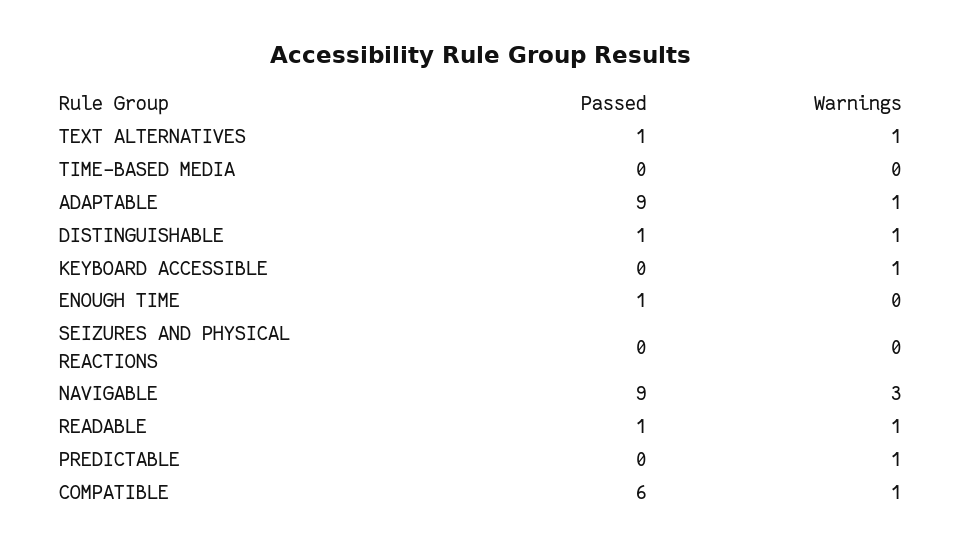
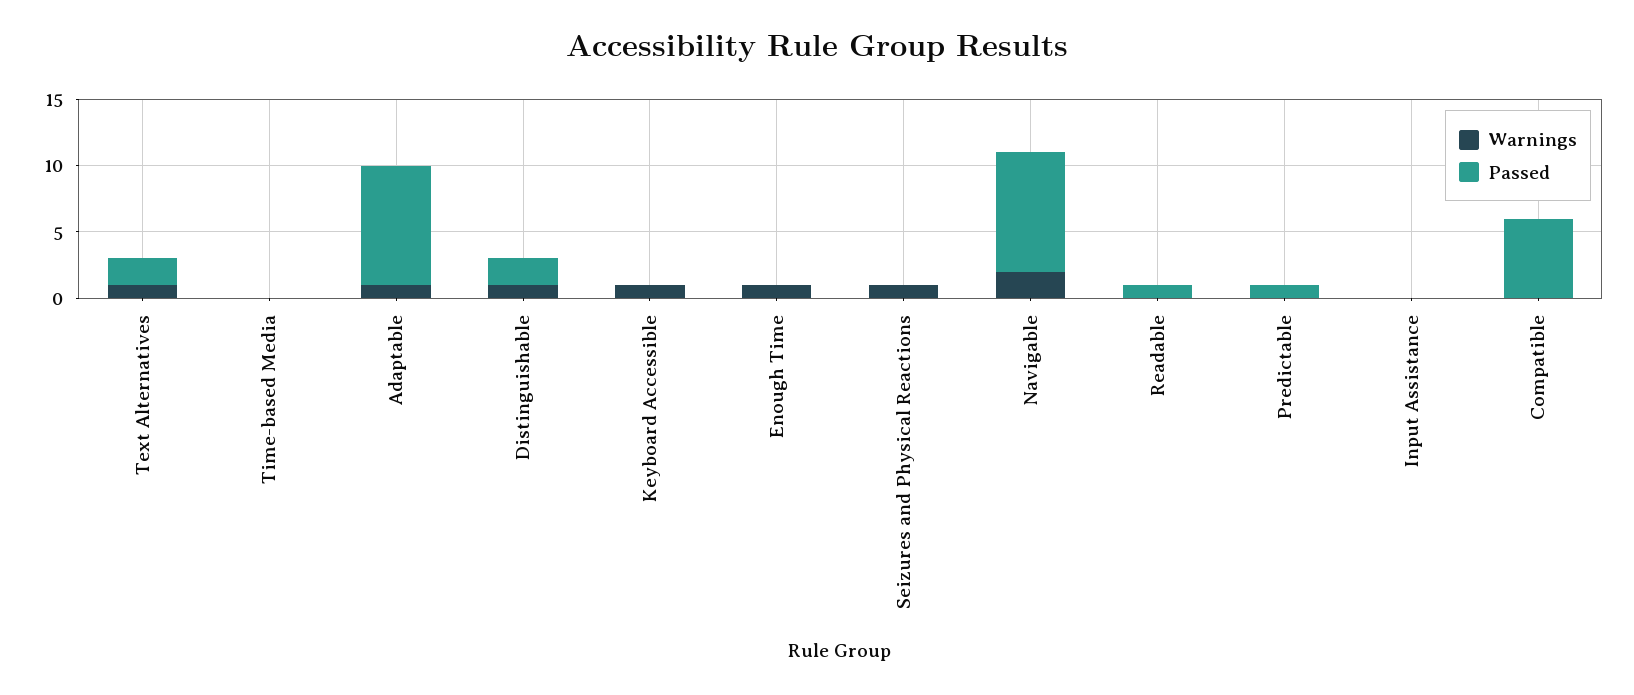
  {
    "Passed": {
-     "TEXT ALTERNATIVES": 1,
+     "TEXT ALTERNATIVES": 2,
      "TIME-BASED MEDIA": 0,
      "ADAPTABLE": 9,
-     "DISTINGUISHABLE": 1,
+     "DISTINGUISHABLE": 2,
      "KEYBOARD ACCESSIBLE": 0,
-     "ENOUGH TIME": 1,
+     "ENOUGH TIME": 0,
      "SEIZURES AND PHYSICAL REACTIONS": 0,
      "NAVIGABLE": 9,
      "READABLE": 1,
-     "PREDICTABLE": 0,
+     "PREDICTABLE": 1,
-     "COMPATIBLE": 6
+     "COMPATIBLE": 6,
+     "Input Assistance": 0
    },
    "Warnings": {
      "TEXT ALTERNATIVES": 1,
      "TIME-BASED MEDIA": 0,
      "ADAPTABLE": 1,
      "DISTINGUISHABLE": 1,
      "KEYBOARD ACCESSIBLE": 1,
-     "ENOUGH TIME": 0,
+     "ENOUGH TIME": 1,
-     "SEIZURES AND PHYSICAL REACTIONS": 0,
+     "SEIZURES AND PHYSICAL REACTIONS": 1,
-     "NAVIGABLE": 3,
+     "NAVIGABLE": 2,
-     "READABLE": 1,
+     "READABLE": 0,
-     "PREDICTABLE": 1,
+     "PREDICTABLE": 0,
-     "COMPATIBLE": 1
+     "COMPATIBLE": 0,
+     "Input Assistance": 0
    }
  }

